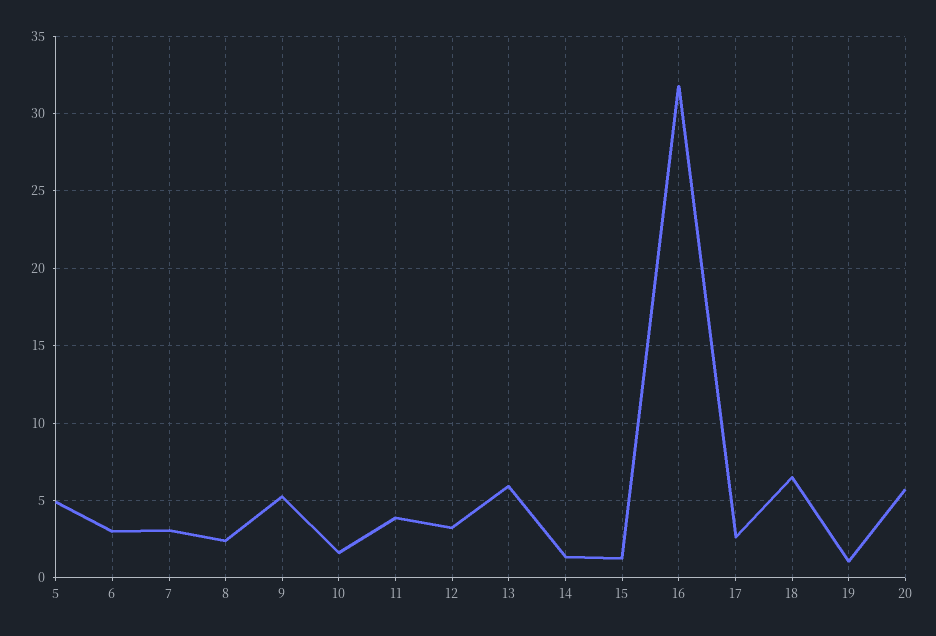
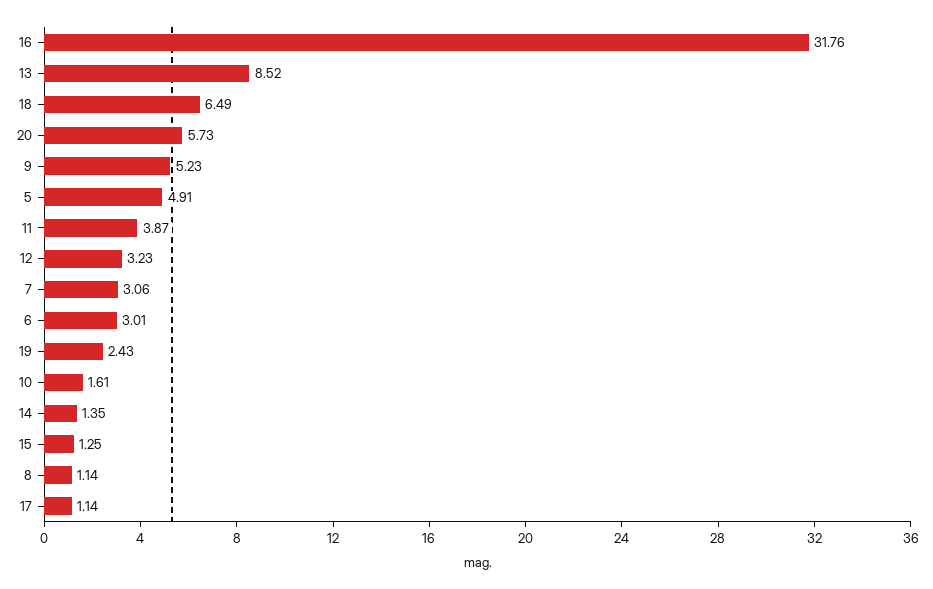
  {
    "5": 4.91,
    "6": 3.01,
    "7": 3.06,
-   "8": 2.5,
+   "8": 1.14,
    "9": 5.23,
    "10": 1.61,
    "11": 3.87,
    "12": 3.23,
-   "13": 6,
+   "13": 8.52,
    "14": 1.35,
    "15": 1.25,
    "16": 31.76,
-   "17": 2.5,
+   "17": 1.14,
    "18": 6.49,
-   "19": 1,
+   "19": 2.43,
    "20": 5.73
  }

